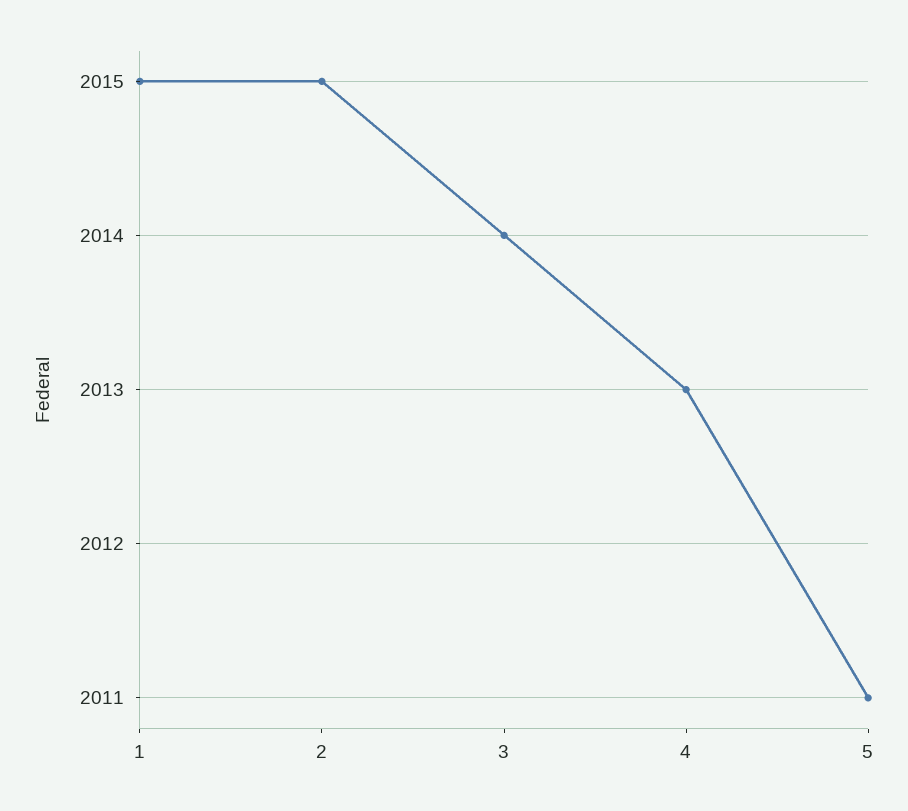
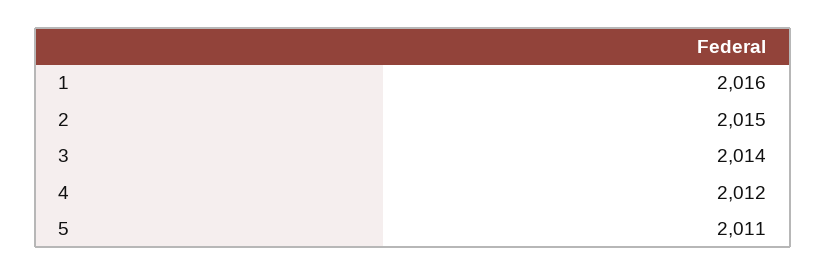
  {
-   "1": 2015,
+   "1": 2016,
    "2": 2015,
    "3": 2014,
-   "4": 2013,
+   "4": 2012,
    "5": 2011
  }

